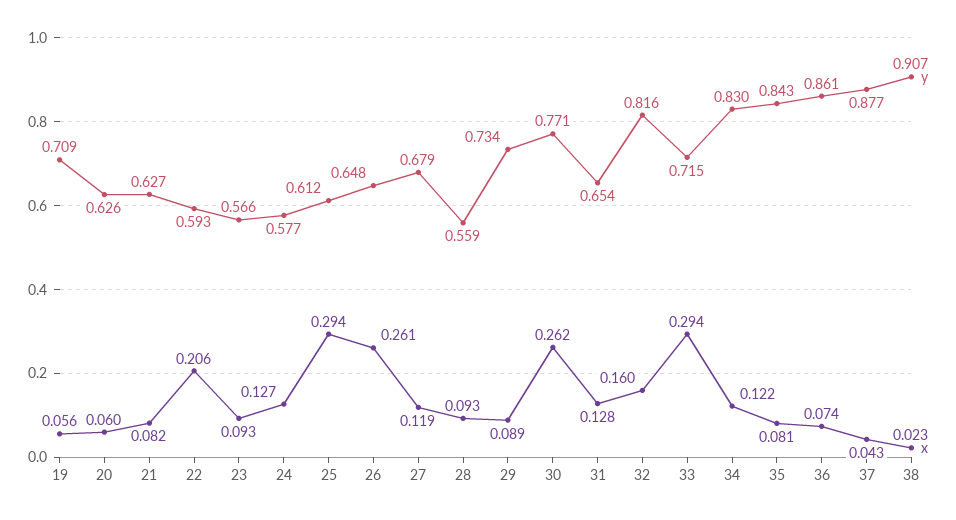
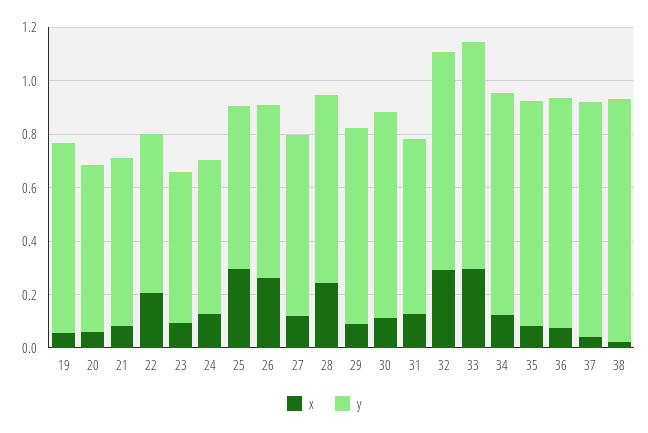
  {
    "y": {
      "19": 0.709,
      "20": 0.626,
      "21": 0.627,
      "22": 0.593,
      "23": 0.566,
      "24": 0.577,
      "25": 0.612,
      "26": 0.648,
      "27": 0.679,
-     "28": 0.559,
+     "28": 0.7,
      "29": 0.734,
      "30": 0.771,
      "31": 0.654,
      "32": 0.816,
-     "33": 0.715,
+     "33": 0.85,
      "34": 0.83,
      "35": 0.843,
      "36": 0.861,
      "37": 0.877,
      "38": 0.907
    },
    "x": {
      "19": 0.056,
      "20": 0.06,
      "21": 0.082,
      "22": 0.206,
      "23": 0.093,
      "24": 0.127,
      "25": 0.294,
      "26": 0.261,
      "27": 0.119,
-     "28": 0.093,
+     "28": 0.25,
      "29": 0.089,
-     "30": 0.262,
+     "30": 0.1,
      "31": 0.128,
-     "32": 0.16,
+     "32": 0.3,
      "33": 0.294,
      "34": 0.122,
      "35": 0.081,
      "36": 0.074,
      "37": 0.043,
      "38": 0.023
    }
  }

